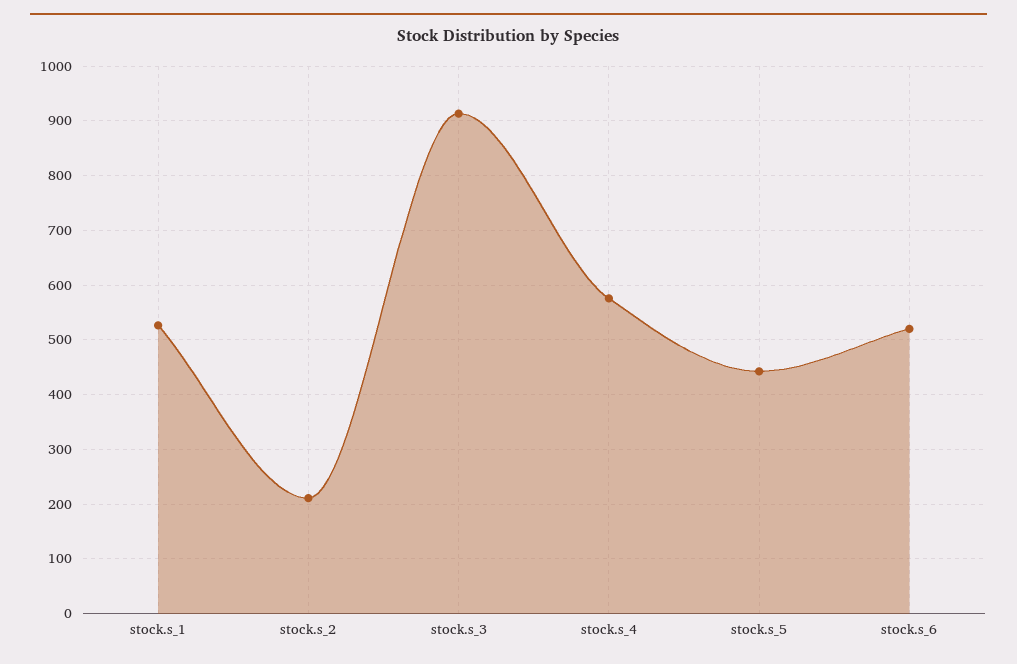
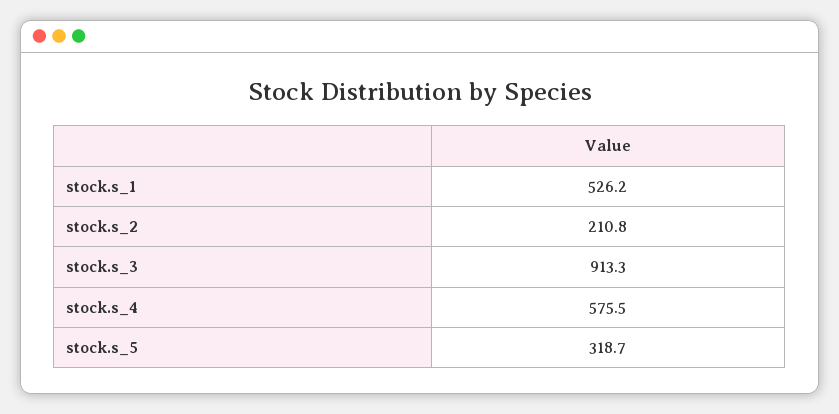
  {
    "stock.s_1": 526.2,
    "stock.s_2": 210.8,
    "stock.s_3": 913.3,
    "stock.s_4": 575.5,
-   "stock.s_5": 440,
+   "stock.s_5": 318.7
-   "stock.s_6": 520
  }

